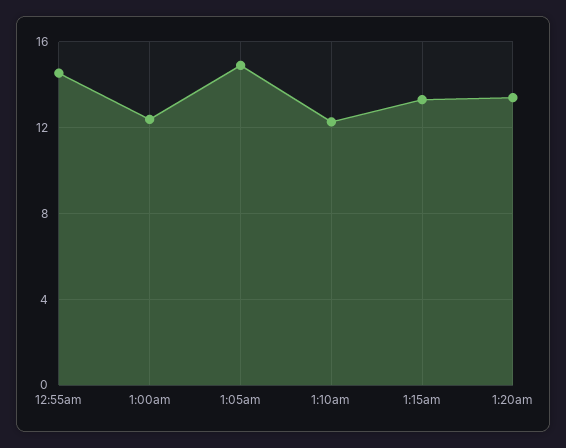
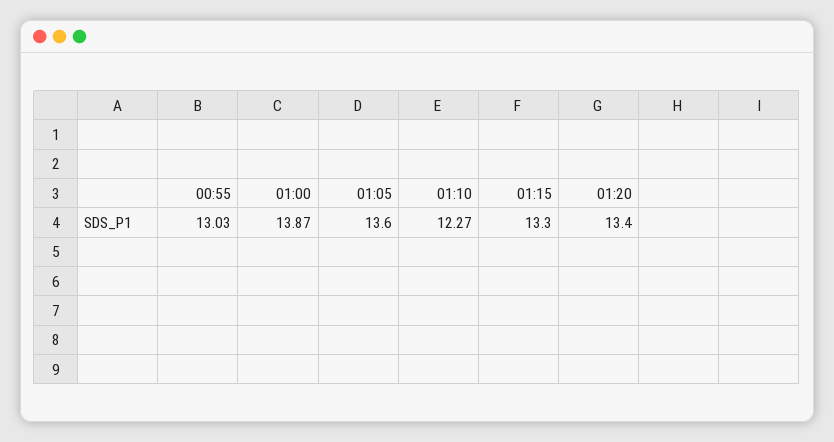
  {
-   "12:55am": 14.5,
+   "12:55am": 13.03,
-   "1:00am": 12.5,
+   "1:00am": 13.87,
-   "1:05am": 15,
+   "1:05am": 13.6,
    "1:10am": 12.27,
    "1:15am": 13.3,
    "1:20am": 13.4
  }

